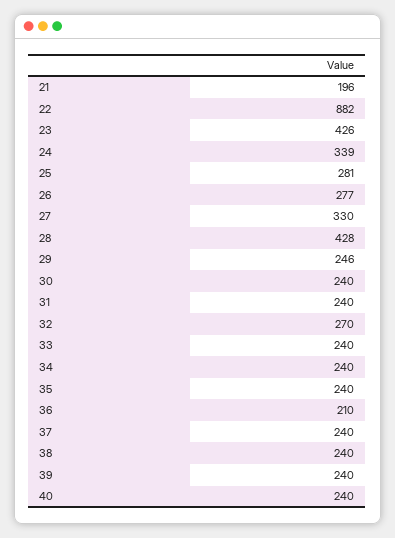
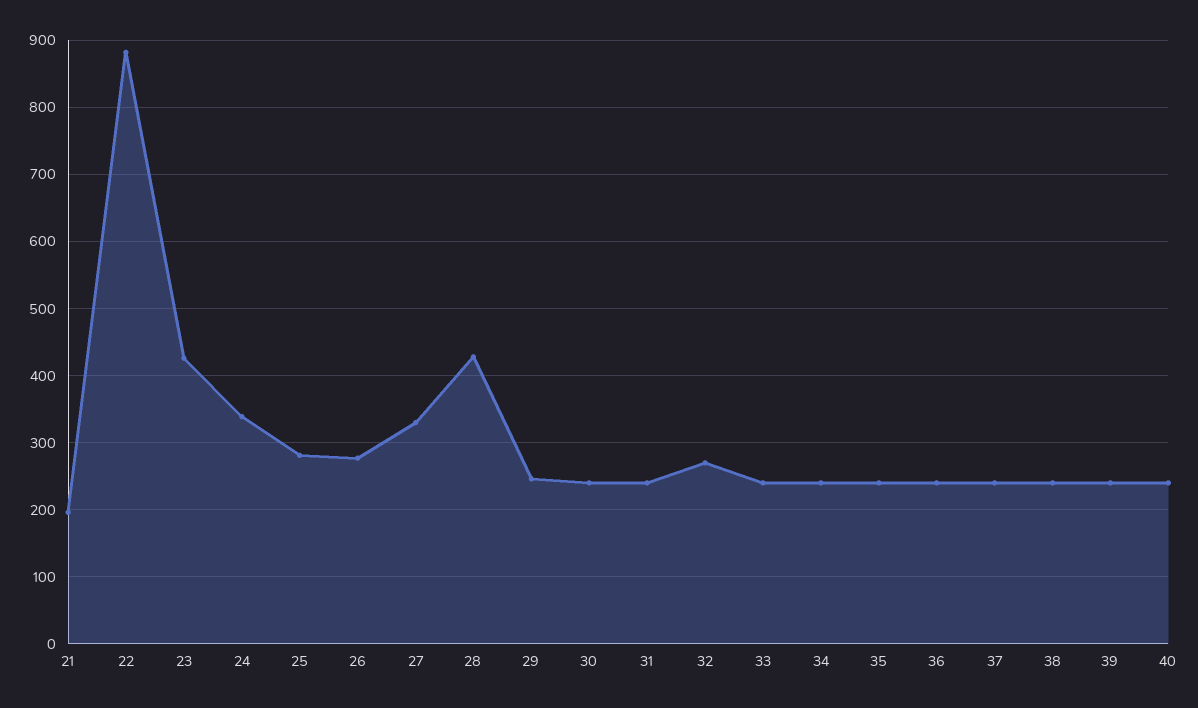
  {
    "21": 196,
    "22": 882,
    "23": 426,
    "24": 339,
    "25": 281,
    "26": 277,
    "27": 330,
    "28": 428,
    "29": 246,
    "30": 240,
    "31": 240,
    "32": 270,
    "33": 240,
    "34": 240,
    "35": 240,
-   "36": 210,
+   "36": 240,
    "37": 240,
    "38": 240,
    "39": 240,
    "40": 240
  }

